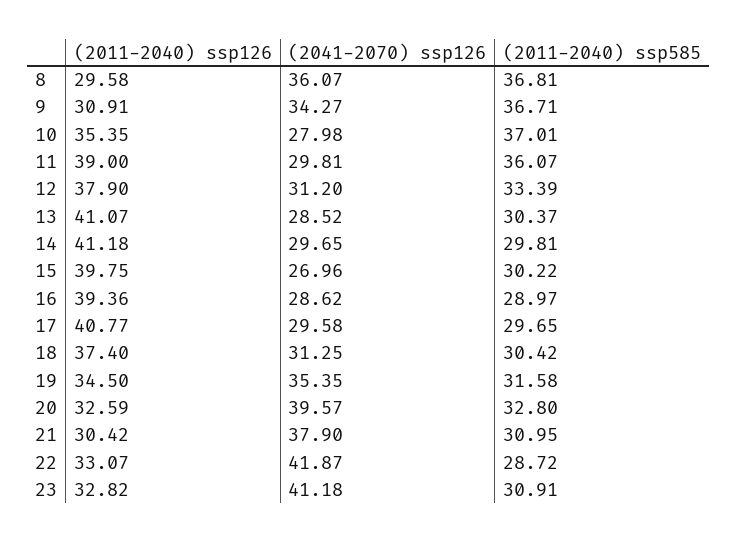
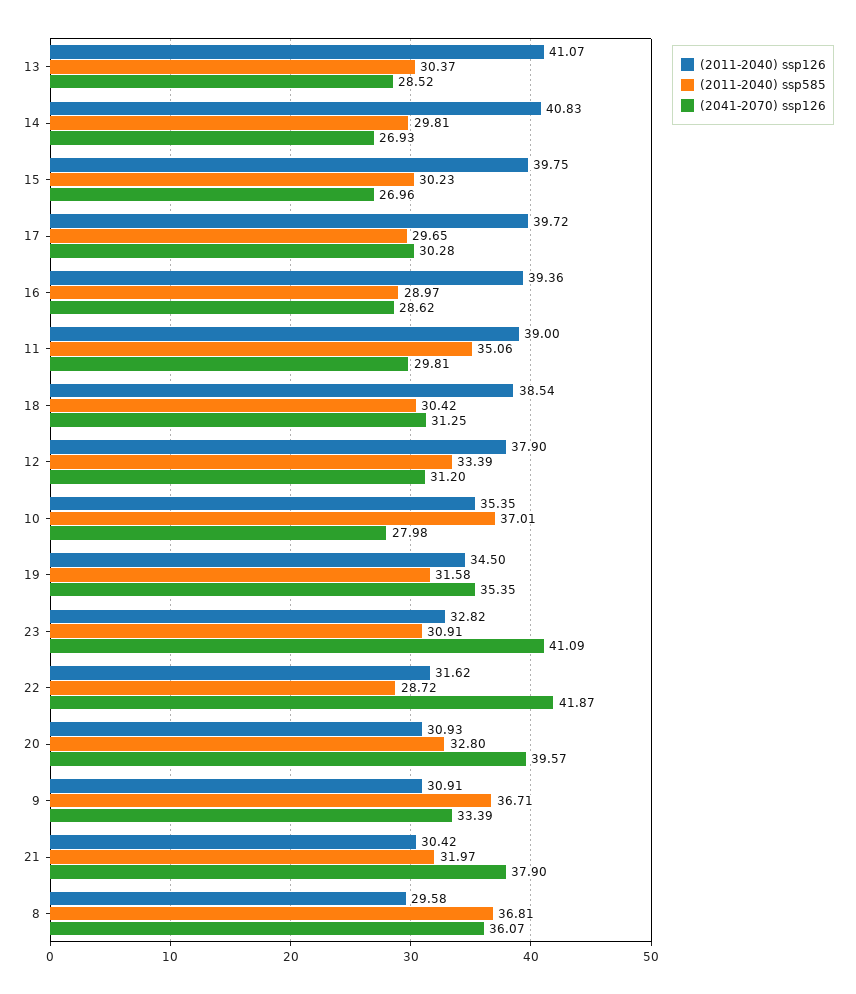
  {
    "(2011-2040) ssp126": {
      "8": 29.58,
      "9": 30.91,
      "10": 35.35,
      "11": 39,
      "12": 37.9,
      "13": 41.07,
-     "14": 41.18,
+     "14": 40.83,
      "15": 39.75,
      "16": 39.36,
-     "17": 40.77,
+     "17": 39.72,
-     "18": 37.4,
+     "18": 38.54,
      "19": 34.5,
-     "20": 32.59,
+     "20": 30.93,
      "21": 30.42,
-     "22": 33.07,
+     "22": 31.62,
      "23": 32.82
    },
    "(2041-2070) ssp126": {
      "8": 36.07,
-     "9": 34.27,
+     "9": 33.39,
      "10": 27.98,
      "11": 29.81,
      "12": 31.2,
      "13": 28.52,
-     "14": 29.65,
+     "14": 26.93,
      "15": 26.96,
      "16": 28.62,
-     "17": 29.58,
+     "17": 30.28,
      "18": 31.25,
      "19": 35.35,
      "20": 39.57,
      "21": 37.9,
      "22": 41.87,
-     "23": 41.18
+     "23": 41.09
    },
    "(2011-2040) ssp585": {
      "8": 36.81,
      "9": 36.71,
      "10": 37.01,
-     "11": 36.07,
+     "11": 35.06,
      "12": 33.39,
      "13": 30.37,
      "14": 29.81,
-     "15": 30.22,
+     "15": 30.23,
      "16": 28.97,
      "17": 29.65,
      "18": 30.42,
      "19": 31.58,
      "20": 32.8,
-     "21": 30.95,
+     "21": 31.97,
      "22": 28.72,
      "23": 30.91
    }
  }

